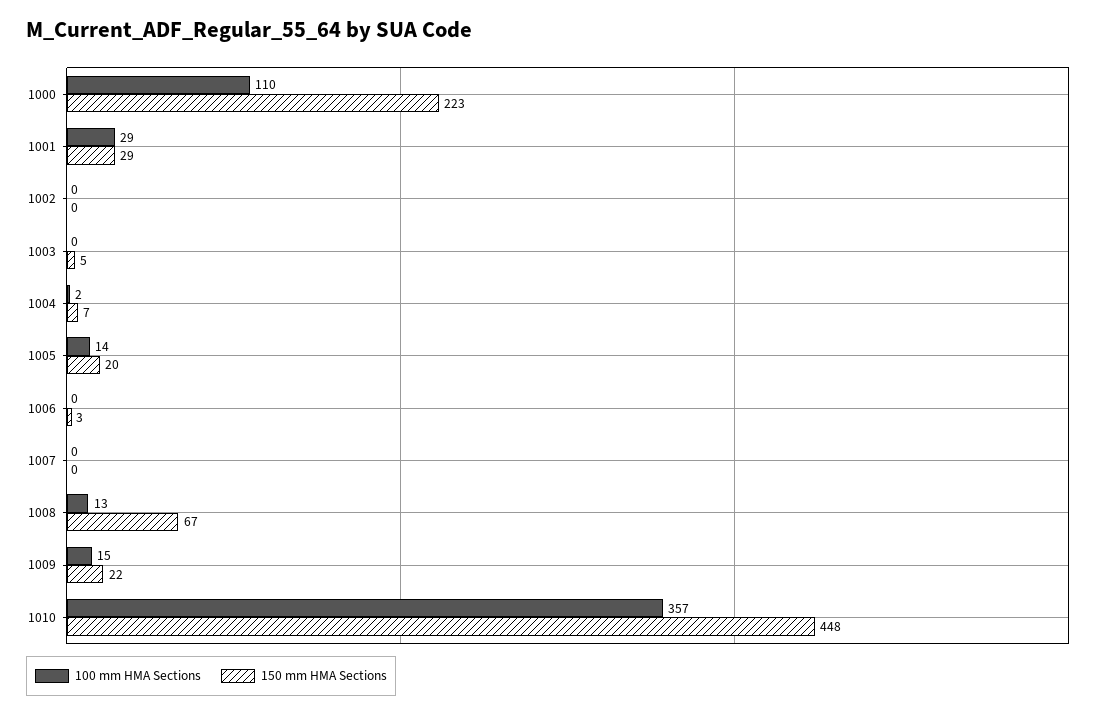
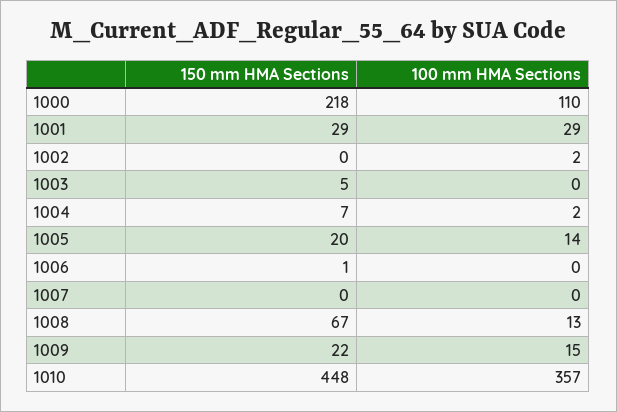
  {
    "100 mm HMA Sections": {
      "1000": 110,
      "1001": 29,
-     "1002": 0,
+     "1002": 2,
      "1003": 0,
      "1004": 2,
      "1005": 14,
      "1006": 0,
      "1007": 0,
      "1008": 13,
      "1009": 15,
      "1010": 357
    },
    "150 mm HMA Sections": {
-     "1000": 223,
+     "1000": 218,
      "1001": 29,
      "1002": 0,
      "1003": 5,
      "1004": 7,
      "1005": 20,
-     "1006": 3,
+     "1006": 1,
      "1007": 0,
      "1008": 67,
      "1009": 22,
      "1010": 448
    }
  }

